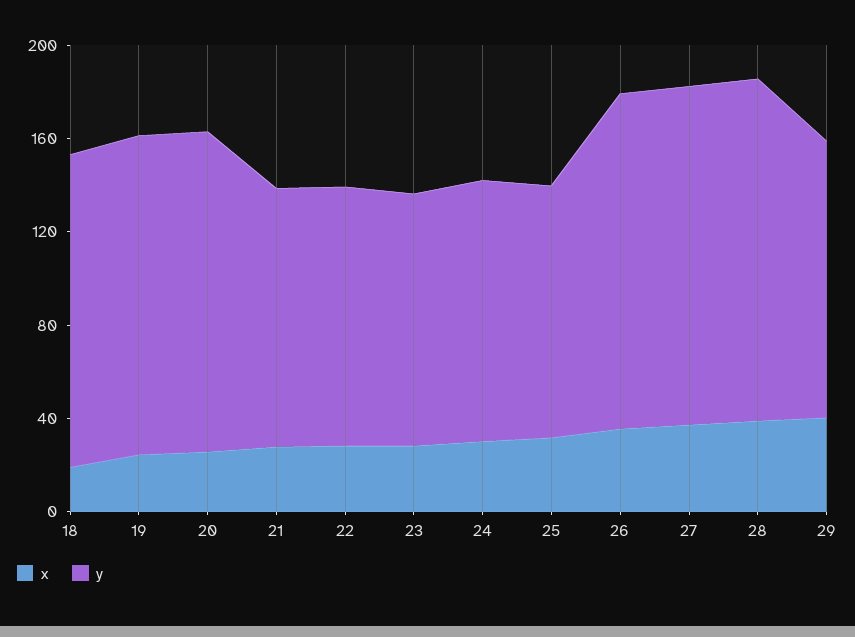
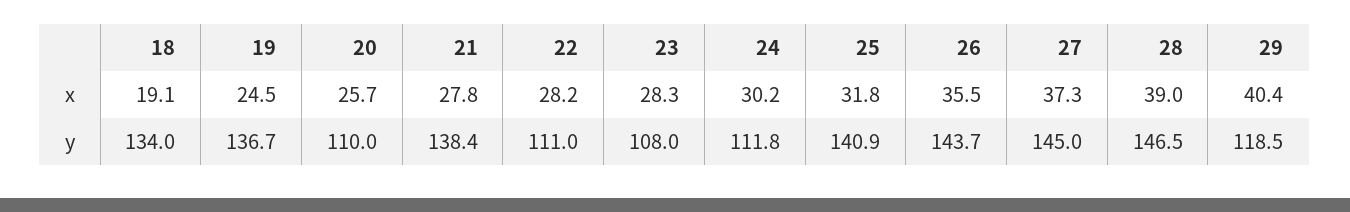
  {
    "x": {
      "18": 19.1,
      "19": 24.5,
      "20": 25.7,
      "21": 27.8,
      "22": 28.2,
      "23": 28.3,
      "24": 30.2,
      "25": 31.8,
      "26": 35.5,
      "27": 37.3,
      "28": 39,
      "29": 40.4
    },
    "y": {
      "18": 134,
      "19": 136.7,
-     "20": 140,
+     "20": 110,
-     "21": 110,
+     "21": 138.4,
      "22": 111,
      "23": 108,
      "24": 111.8,
-     "25": 110,
+     "25": 140.9,
      "26": 143.7,
      "27": 145,
      "28": 146.5,
      "29": 118.5
    }
  }

